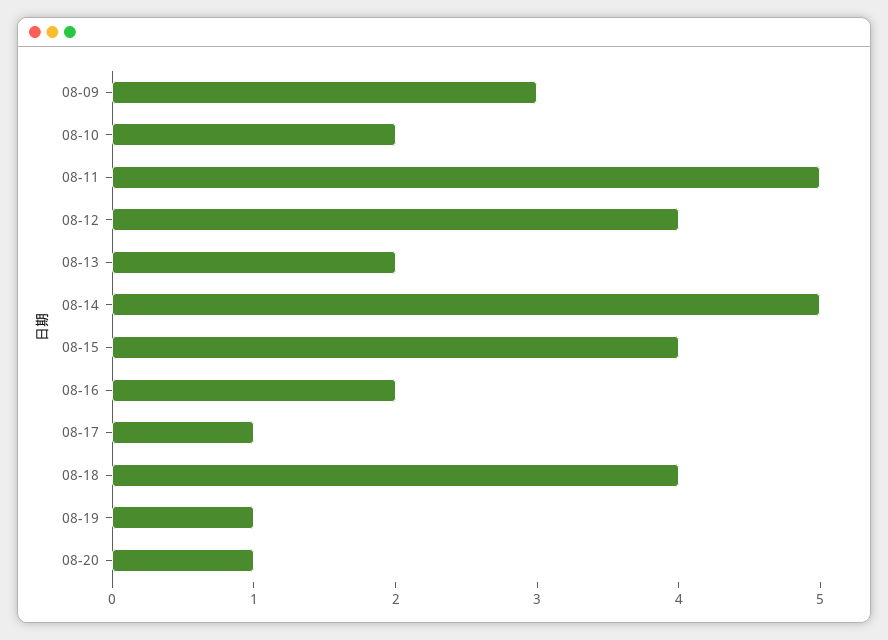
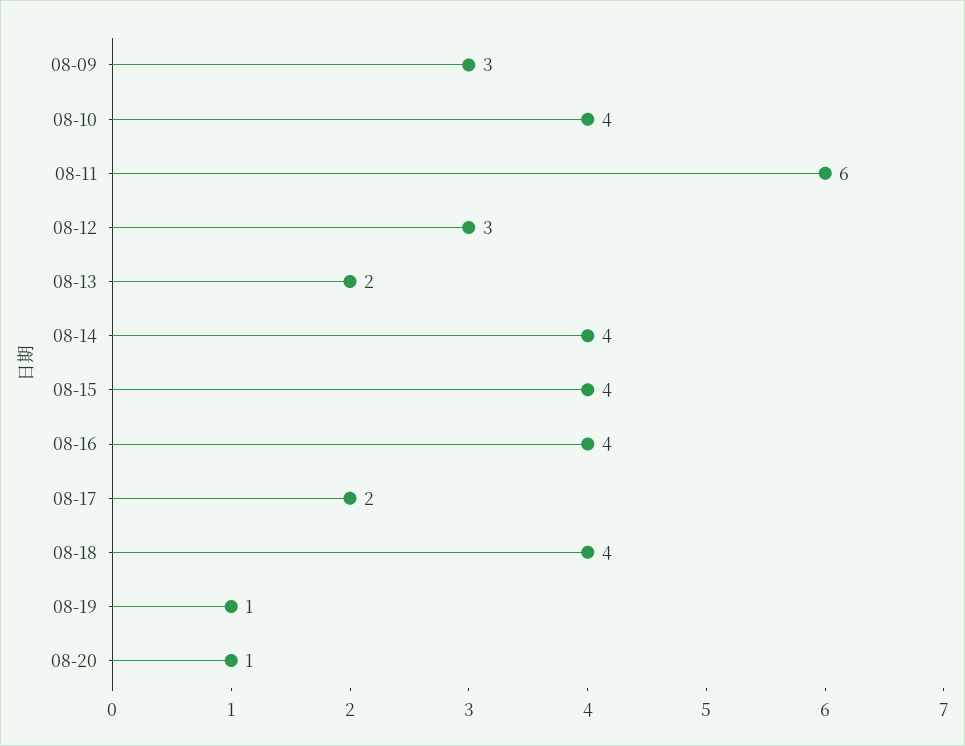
  {
    "08-09": 3,
-   "08-10": 2,
+   "08-10": 4,
-   "08-11": 5,
+   "08-11": 6,
-   "08-12": 4,
+   "08-12": 3,
    "08-13": 2,
-   "08-14": 5,
+   "08-14": 4,
    "08-15": 4,
-   "08-16": 2,
+   "08-16": 4,
-   "08-17": 1,
+   "08-17": 2,
    "08-18": 4,
    "08-19": 1,
    "08-20": 1
  }

